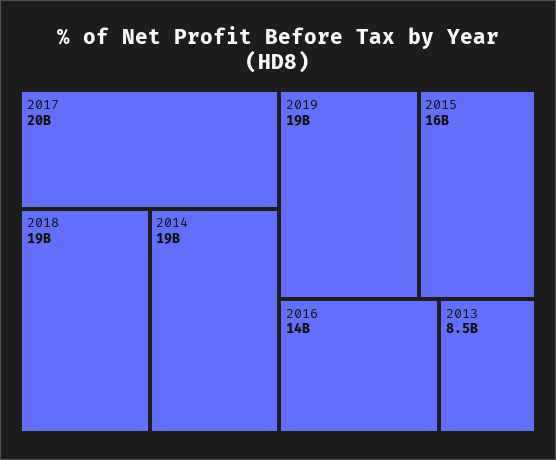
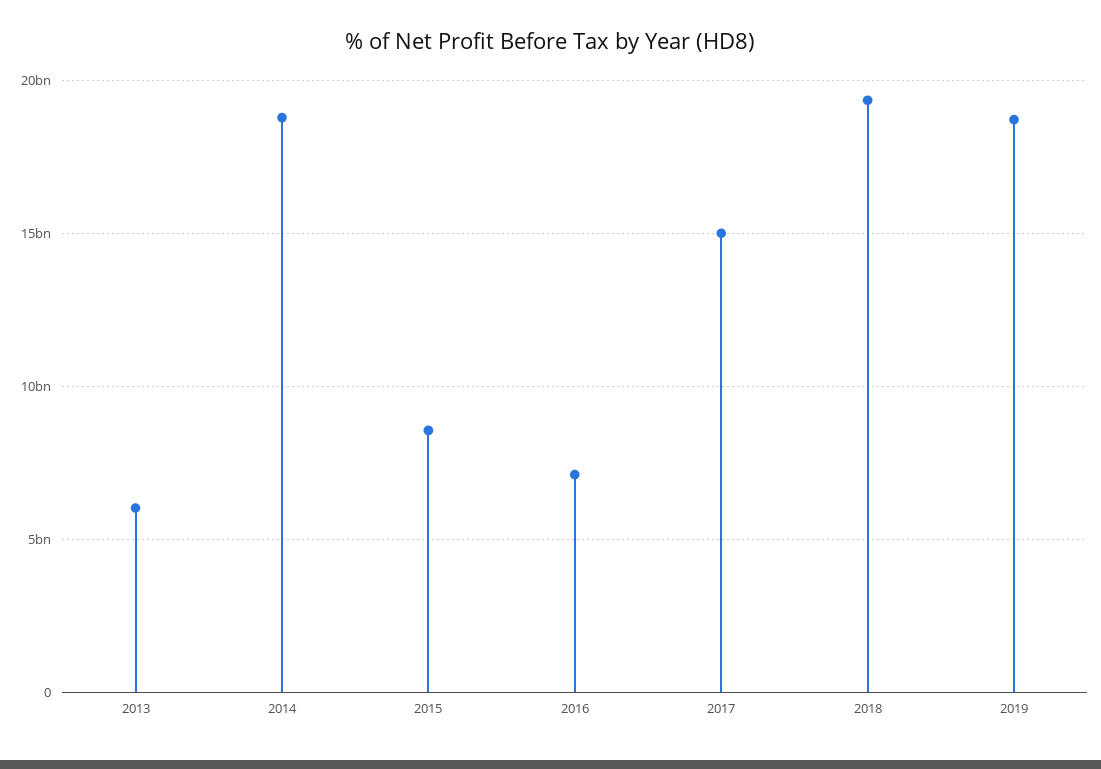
  {
-   "2017": 20000000000,
+   "2017": 15000000000,
    "2018": 19000000000,
    "2014": 19000000000,
    "2019": 19000000000,
-   "2015": 16000000000,
+   "2015": 8500000000,
-   "2016": 14000000000,
+   "2016": 7000000000,
-   "2013": 8500000000
+   "2013": 6000000000
  }

